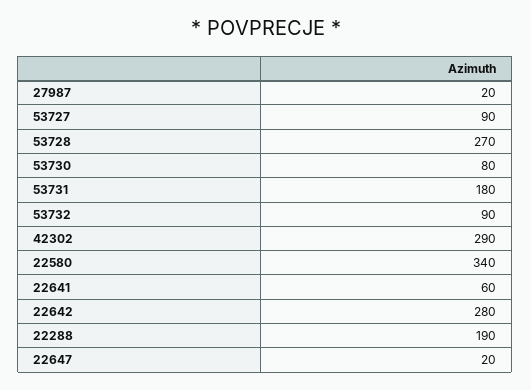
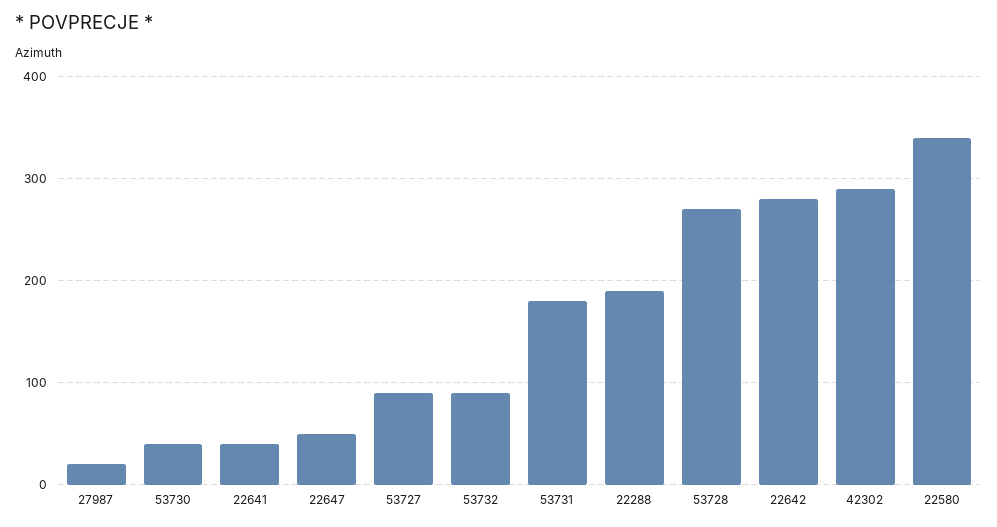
  {
    "27987": 20,
    "53727": 90,
    "53728": 270,
-   "53730": 80,
+   "53730": 40,
    "53731": 180,
    "53732": 90,
    "42302": 290,
    "22580": 340,
-   "22641": 60,
+   "22641": 40,
    "22642": 280,
    "22288": 190,
-   "22647": 20
+   "22647": 50
  }

